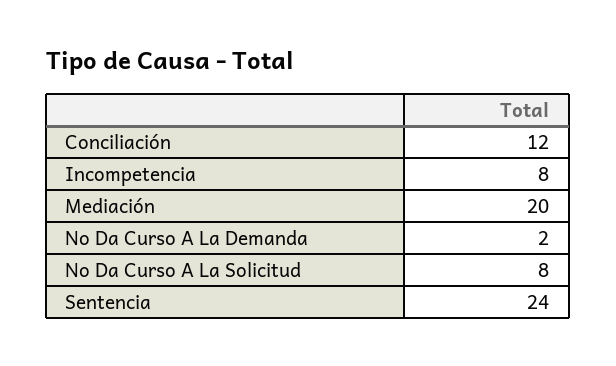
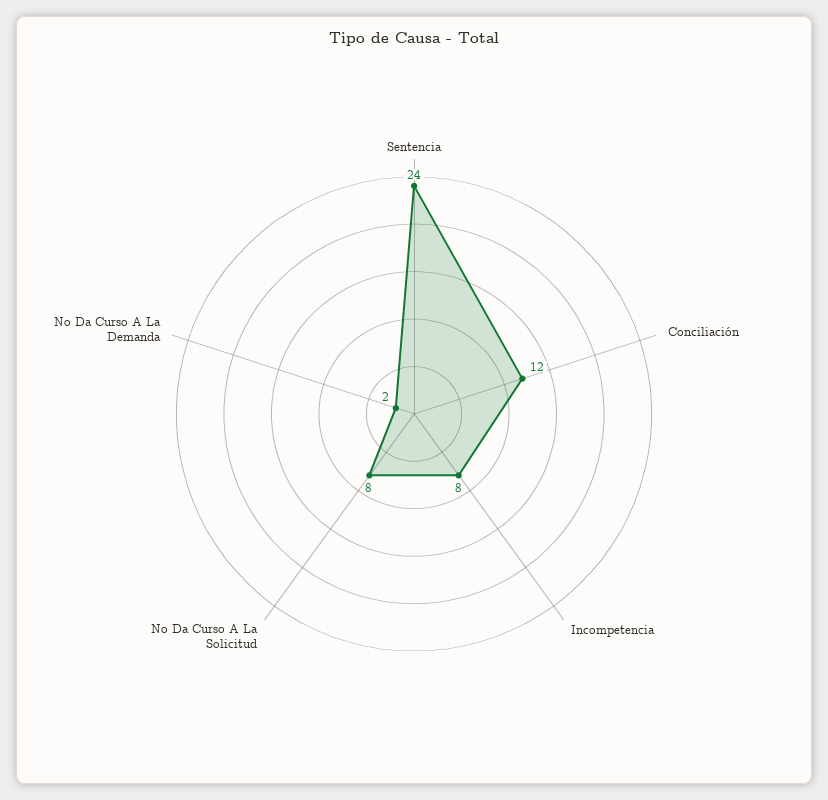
  {
    "Conciliación": 12,
    "Incompetencia": 8,
-   "Mediación": 20,
    "No Da Curso A La Demanda": 2,
    "No Da Curso A La Solicitud": 8,
    "Sentencia": 24
  }

